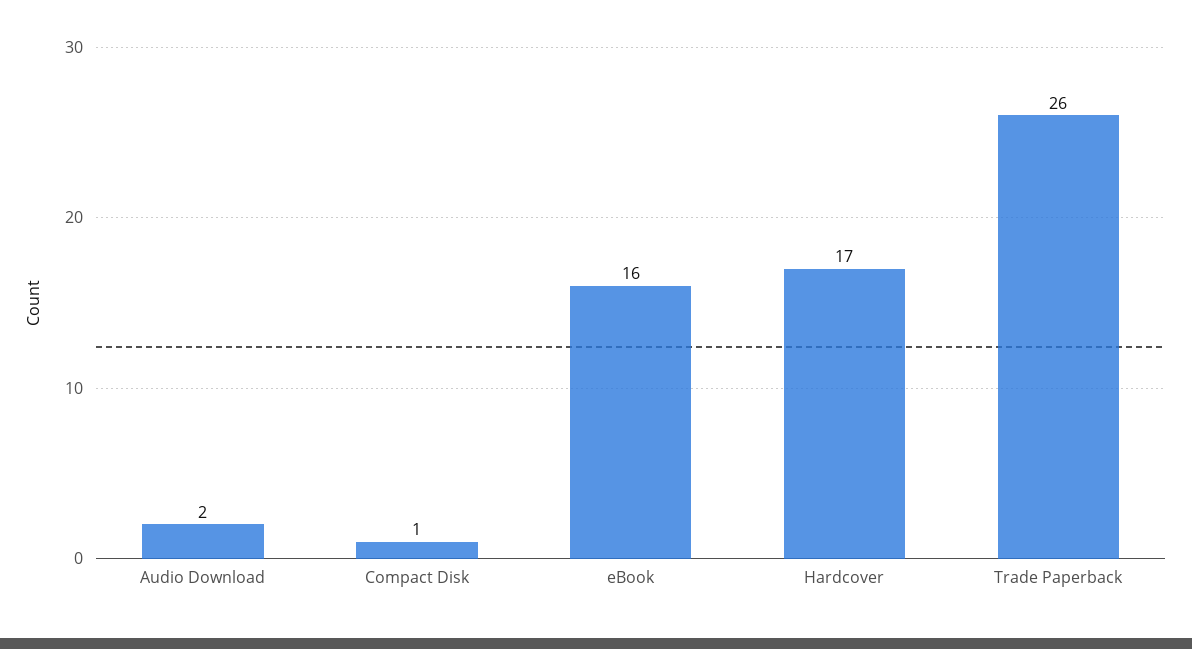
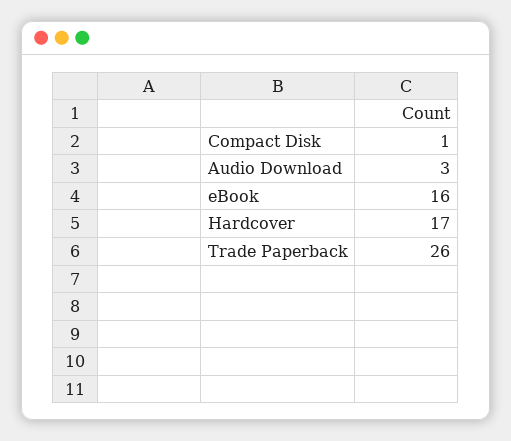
  {
-   "Audio Download": 2,
+   "Audio Download": 3,
    "Compact Disk": 1,
    "eBook": 16,
    "Hardcover": 17,
    "Trade Paperback": 26
  }

